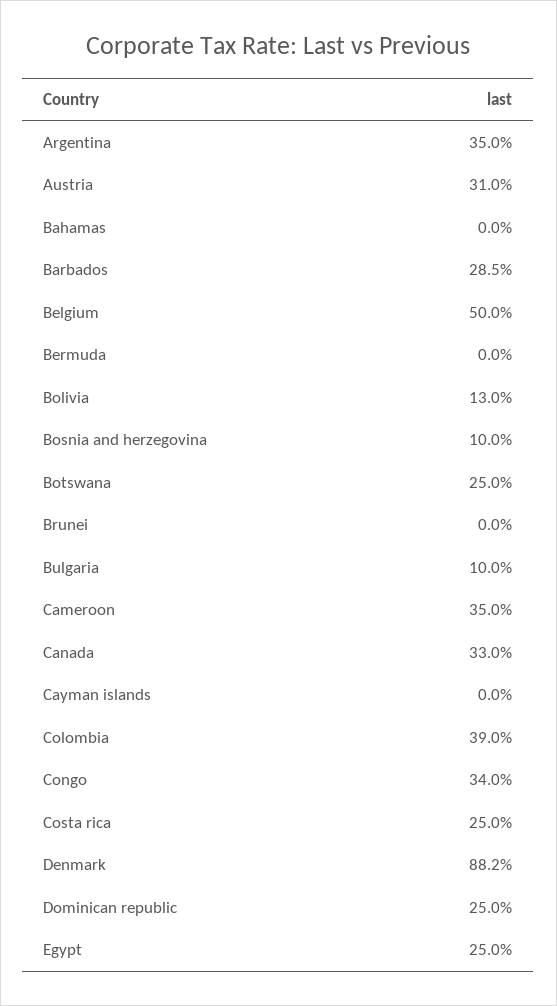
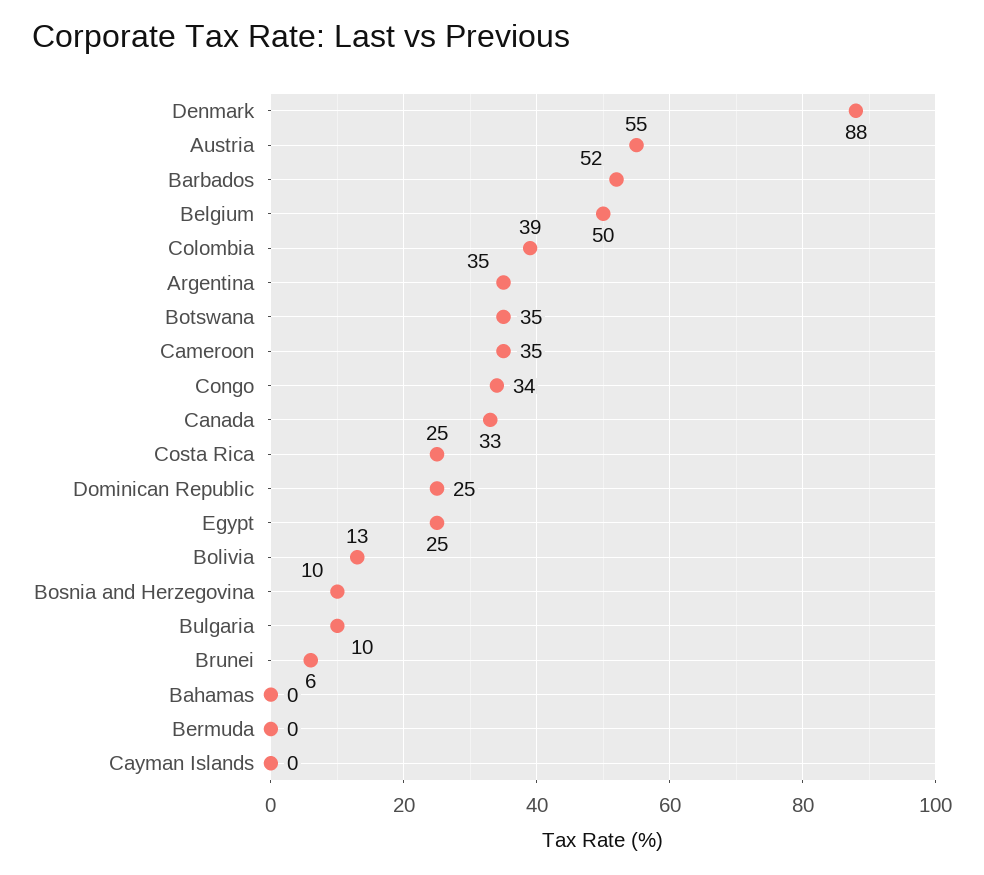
  {
    "Argentina": 35,
-   "Austria": 31,
+   "Austria": 55,
    "Bahamas": 0,
-   "Barbados": 28.5,
+   "Barbados": 52,
    "Belgium": 50,
    "Bermuda": 0,
    "Bolivia": 13,
    "Bosnia and herzegovina": 10,
-   "Botswana": 25,
+   "Botswana": 35,
-   "Brunei": 0,
+   "Brunei": 6,
    "Bulgaria": 10,
    "Cameroon": 35,
    "Canada": 33,
    "Cayman islands": 0,
    "Colombia": 39,
    "Congo": 34,
    "Costa rica": 25,
    "Denmark": 88.2,
    "Dominican republic": 25,
    "Egypt": 25
  }

